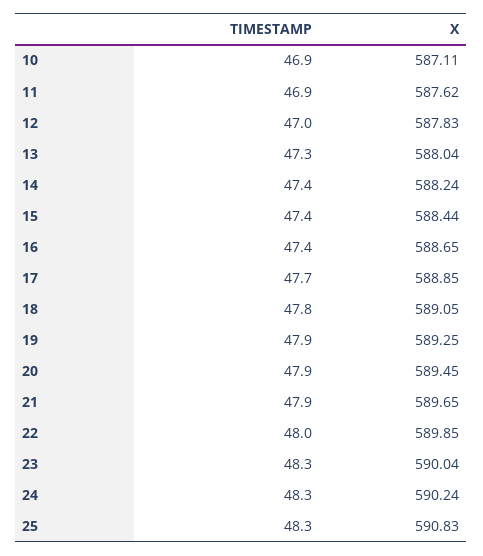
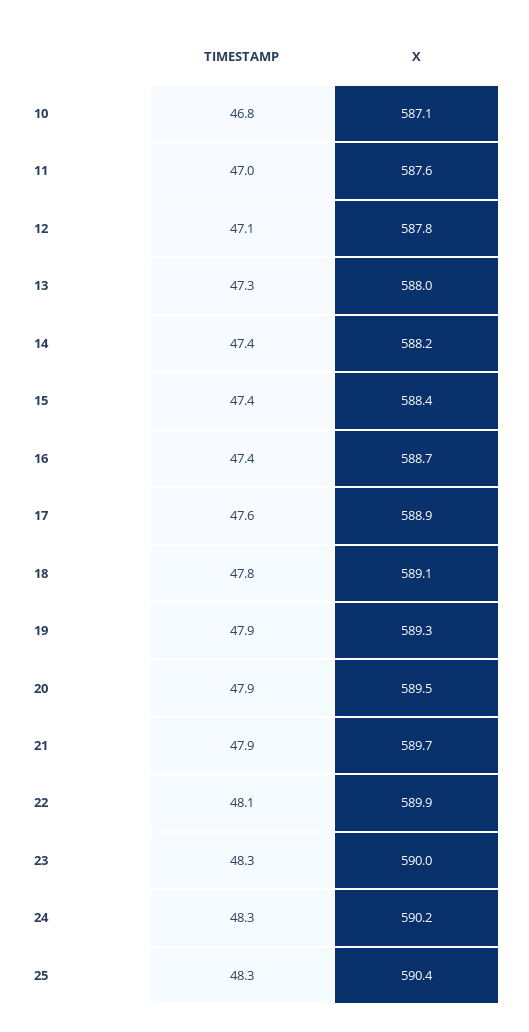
  {
    "TIMESTAMP": {
-     "10": 46.9,
+     "10": 46.8,
-     "11": 46.9,
+     "11": 47,
-     "12": 47,
+     "12": 47.1,
      "13": 47.3,
      "14": 47.4,
      "15": 47.4,
      "16": 47.4,
-     "17": 47.7,
+     "17": 47.6,
      "18": 47.8,
      "19": 47.9,
      "20": 47.9,
      "21": 47.9,
-     "22": 48,
+     "22": 48.1,
      "23": 48.3,
      "24": 48.3,
      "25": 48.3
    },
    "X": {
      "10": 587.11,
      "11": 587.62,
      "12": 587.83,
      "13": 588.04,
      "14": 588.24,
      "15": 588.44,
      "16": 588.65,
      "17": 588.85,
      "18": 589.05,
      "19": 589.25,
      "20": 589.45,
      "21": 589.65,
      "22": 589.85,
      "23": 590.04,
      "24": 590.24,
-     "25": 590.83
+     "25": 590.4
    }
  }

